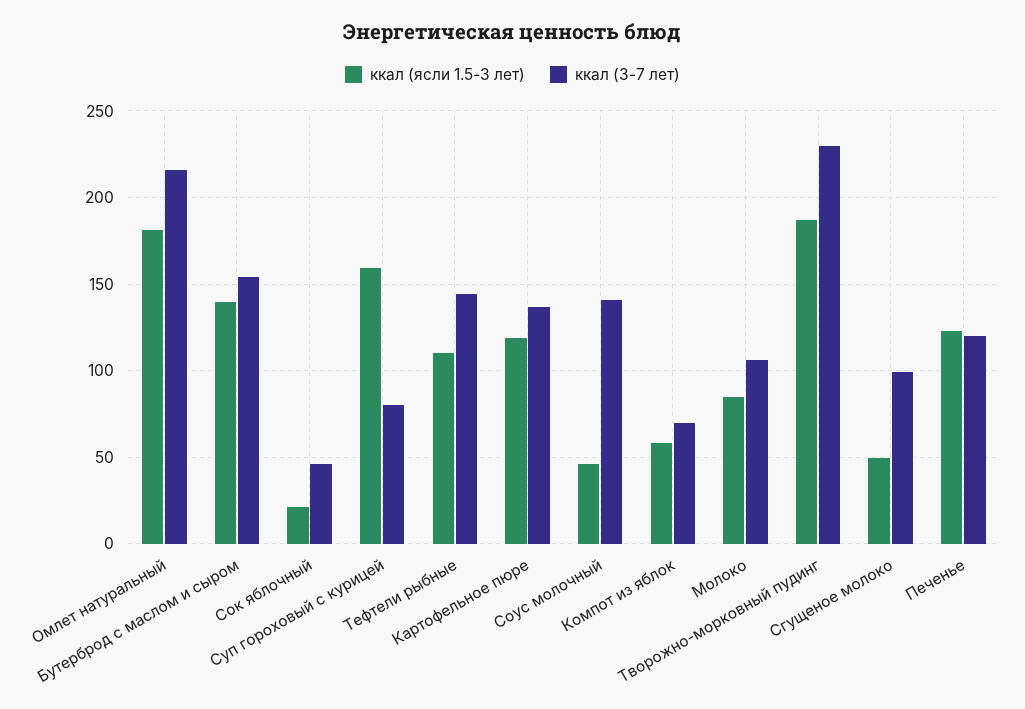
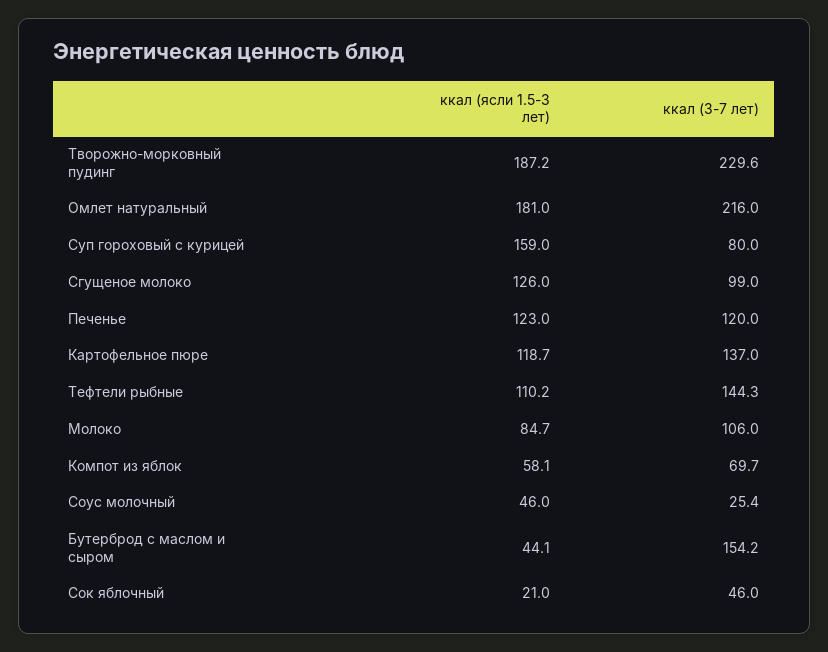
  {
    "ккал (ясли 1.5-3 лет)": {
      "Омлет натуральный": 181,
-     "Бутерброд с маслом и сыром": 140,
+     "Бутерброд с маслом и сыром": 44.1,
      "Сок яблочный": 21,
      "Суп гороховый с курицей": 159,
      "Тефтели рыбные": 110.2,
      "Картофельное пюре": 118.7,
      "Соус молочный": 46,
      "Компот из яблок": 58.1,
      "Молоко": 84.7,
      "Творожно-морковный пудинг": 187.2,
-     "Сгущеное молоко": 50,
+     "Сгущеное молоко": 126,
      "Печенье": 123
    },
    "ккал (3-7 лет)": {
      "Омлет натуральный": 216,
      "Бутерброд с маслом и сыром": 154.2,
      "Сок яблочный": 46,
      "Суп гороховый с курицей": 80,
      "Тефтели рыбные": 144.3,
      "Картофельное пюре": 137,
-     "Соус молочный": 140,
+     "Соус молочный": 25.4,
      "Компот из яблок": 69.7,
      "Молоко": 106,
      "Творожно-морковный пудинг": 229.6,
      "Сгущеное молоко": 99,
      "Печенье": 120
    }
  }

